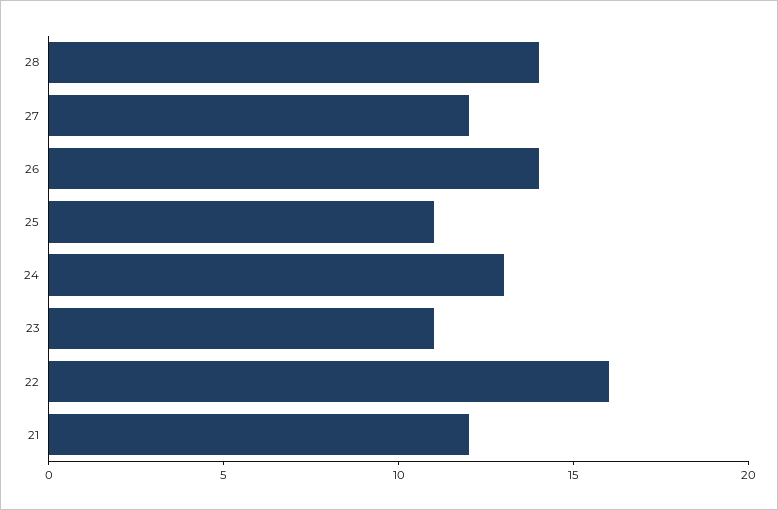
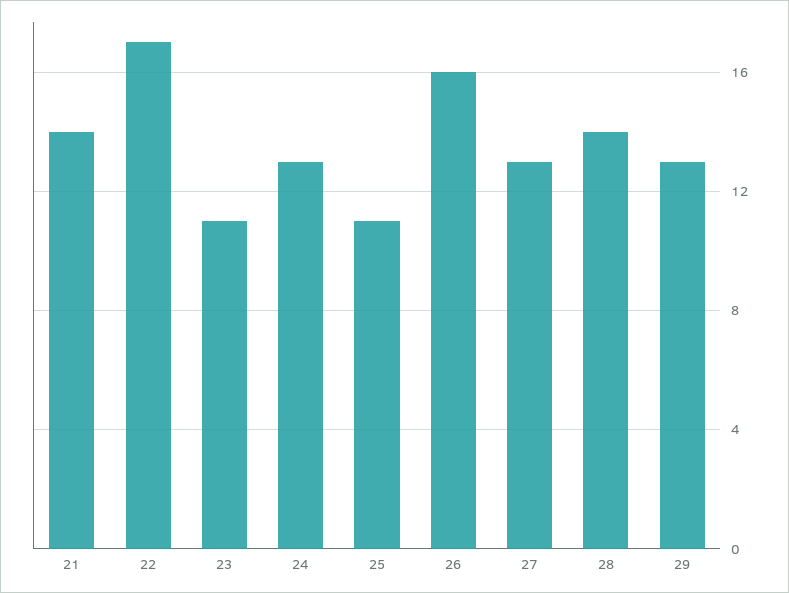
  {
    "28": 14,
-   "27": 12,
+   "27": 13,
-   "26": 14,
+   "26": 16,
    "25": 11,
    "24": 13,
    "23": 11,
-   "22": 16,
+   "22": 17,
-   "21": 12
+   "21": 14,
+   "29": 13
  }

